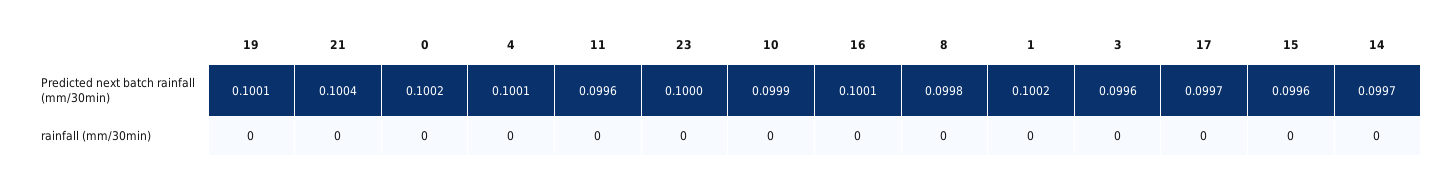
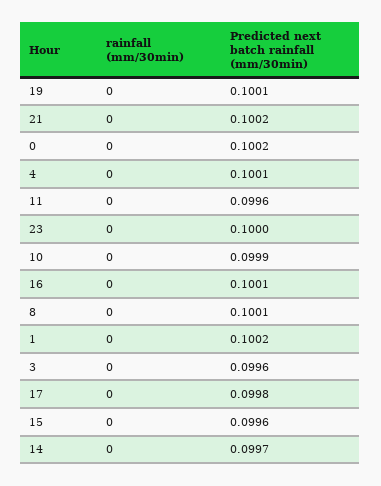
  {
    "19": {
      "Predicted next batch rainfall (mm/30min)": 0.1001,
      "rainfall (mm/30min)": 0
    },
    "21": {
-     "Predicted next batch rainfall (mm/30min)": 0.1004,
+     "Predicted next batch rainfall (mm/30min)": 0.1002,
      "rainfall (mm/30min)": 0
    },
    "0": {
      "Predicted next batch rainfall (mm/30min)": 0.1002,
      "rainfall (mm/30min)": 0
    },
    "4": {
      "Predicted next batch rainfall (mm/30min)": 0.1001,
      "rainfall (mm/30min)": 0
    },
    "11": {
      "Predicted next batch rainfall (mm/30min)": 0.0996,
      "rainfall (mm/30min)": 0
    },
    "23": {
      "Predicted next batch rainfall (mm/30min)": 0.1,
      "rainfall (mm/30min)": 0
    },
    "10": {
      "Predicted next batch rainfall (mm/30min)": 0.0999,
      "rainfall (mm/30min)": 0
    },
    "16": {
      "Predicted next batch rainfall (mm/30min)": 0.1001,
      "rainfall (mm/30min)": 0
    },
    "8": {
-     "Predicted next batch rainfall (mm/30min)": 0.0998,
+     "Predicted next batch rainfall (mm/30min)": 0.1001,
      "rainfall (mm/30min)": 0
    },
    "1": {
      "Predicted next batch rainfall (mm/30min)": 0.1002,
      "rainfall (mm/30min)": 0
    },
    "3": {
      "Predicted next batch rainfall (mm/30min)": 0.0996,
      "rainfall (mm/30min)": 0
    },
    "17": {
-     "Predicted next batch rainfall (mm/30min)": 0.0997,
+     "Predicted next batch rainfall (mm/30min)": 0.0998,
      "rainfall (mm/30min)": 0
    },
    "15": {
      "Predicted next batch rainfall (mm/30min)": 0.0996,
      "rainfall (mm/30min)": 0
    },
    "14": {
      "Predicted next batch rainfall (mm/30min)": 0.0997,
      "rainfall (mm/30min)": 0
    }
  }

